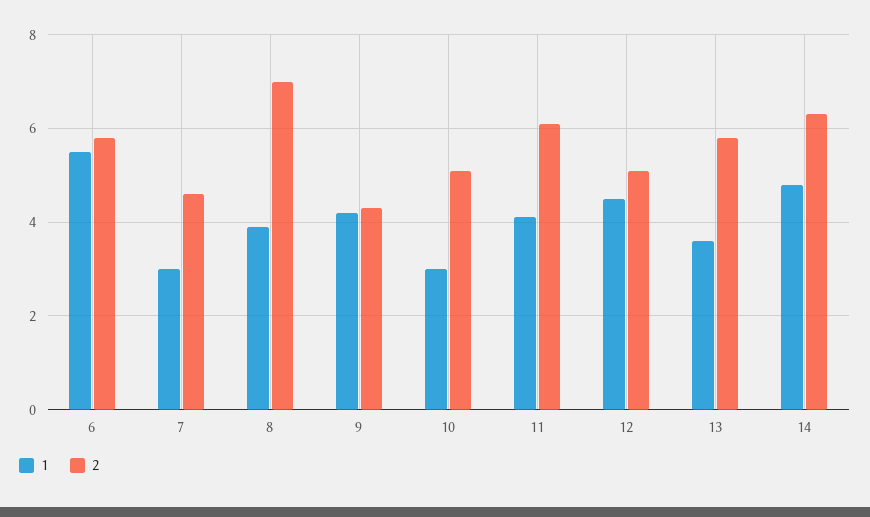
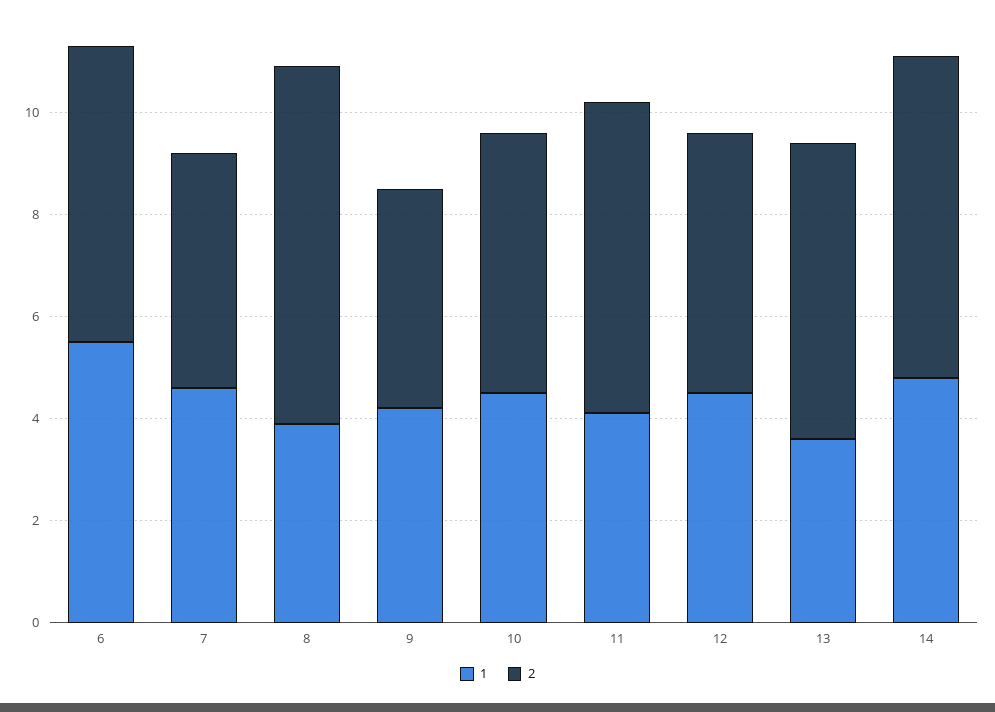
  {
    "1": {
      "6": 5.5,
-     "7": 3,
+     "7": 4.5,
      "8": 4,
      "9": 4,
-     "10": 3,
+     "10": 4.5,
      "11": 4,
      "12": 4.5,
      "13": 3.5,
      "14": 5
    },
    "2": {
      "6": 6,
      "7": 4.5,
      "8": 7,
      "9": 4.5,
      "10": 5,
      "11": 6,
      "12": 5,
      "13": 6,
      "14": 6.5
    }
  }

